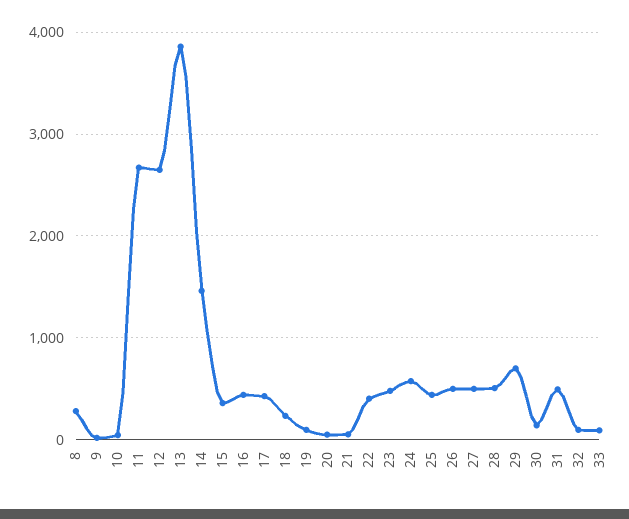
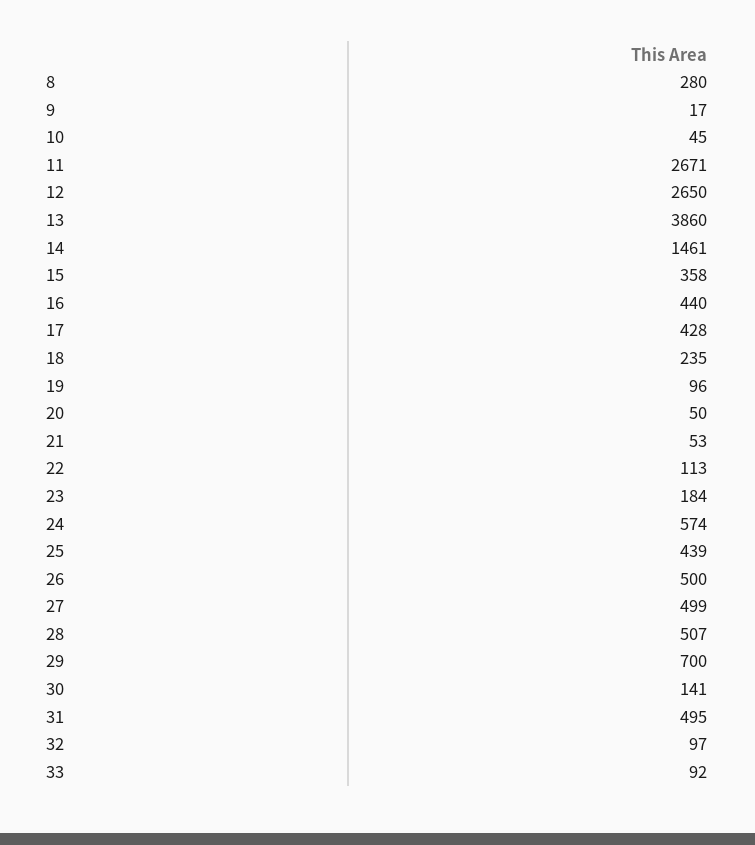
  {
    "8": 280,
    "9": 17,
    "10": 45,
    "11": 2671,
    "12": 2650,
    "13": 3860,
    "14": 1461,
    "15": 358,
    "16": 440,
    "17": 428,
    "18": 235,
    "19": 96,
    "20": 50,
    "21": 53,
-   "22": 400,
+   "22": 113,
-   "23": 500,
+   "23": 184,
    "24": 574,
    "25": 439,
    "26": 500,
    "27": 499,
    "28": 507,
    "29": 700,
    "30": 141,
    "31": 495,
    "32": 97,
    "33": 92
  }

